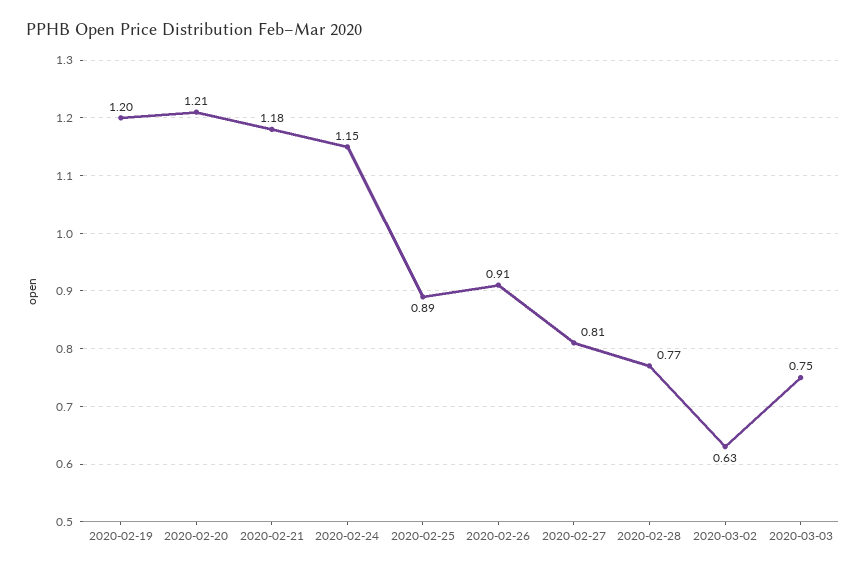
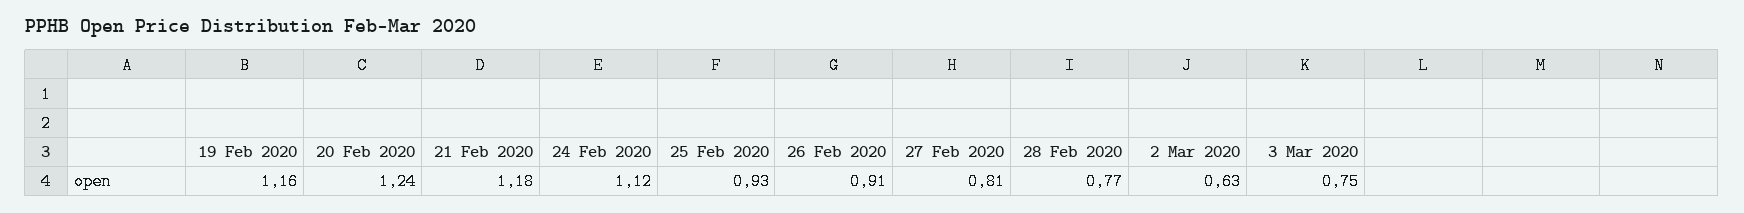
  {
-   "2020-02-19": 1.2,
+   "2020-02-19": 1.16,
-   "2020-02-20": 1.21,
+   "2020-02-20": 1.24,
    "2020-02-21": 1.18,
-   "2020-02-24": 1.15,
+   "2020-02-24": 1.12,
-   "2020-02-25": 0.89,
+   "2020-02-25": 0.93,
    "2020-02-26": 0.91,
    "2020-02-27": 0.81,
    "2020-02-28": 0.77,
    "2020-03-02": 0.63,
    "2020-03-03": 0.75
  }

